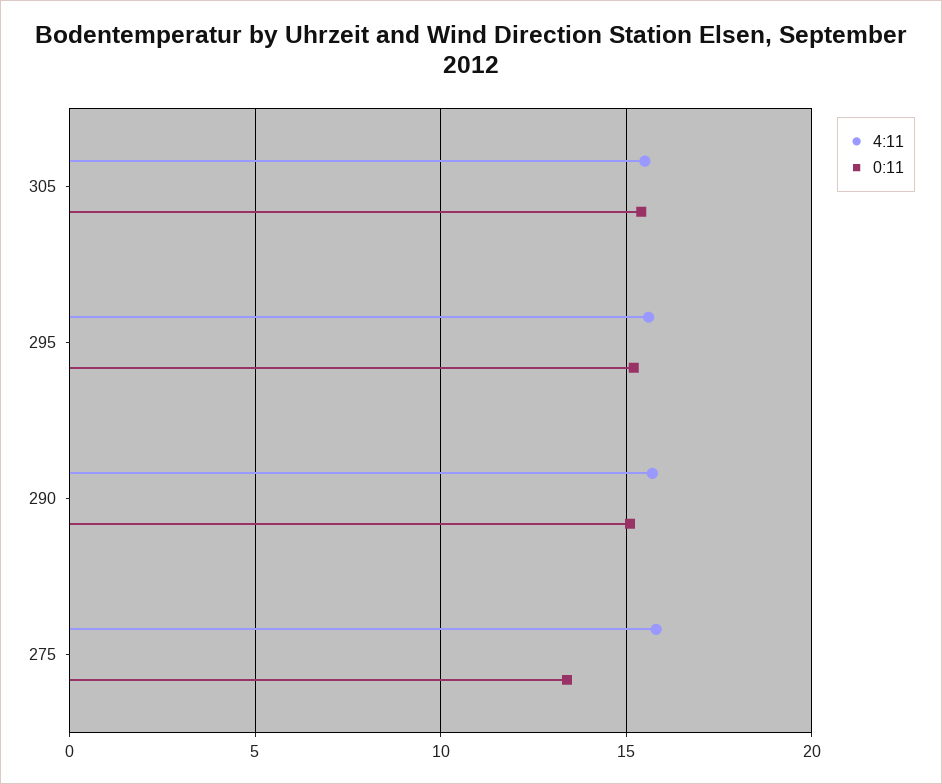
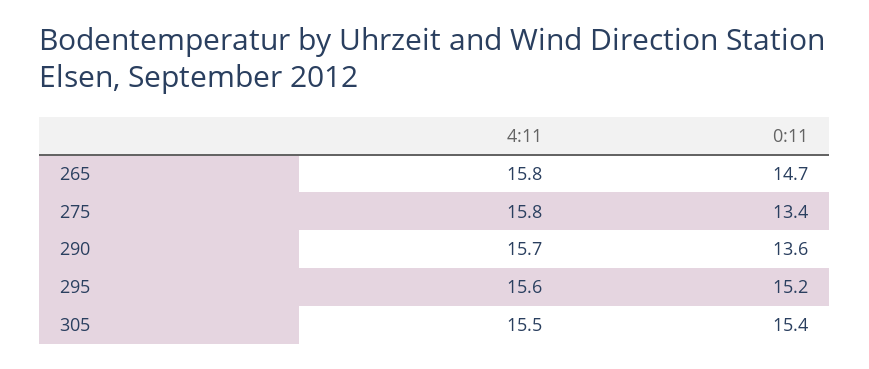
  {
    "4:11": {
      "305": 15.5,
      "295": 15.6,
      "290": 15.7,
-     "275": 15.8
+     "275": 15.8,
+     "265": 15.8
    },
    "0:11": {
      "305": 15.4,
      "295": 15.2,
-     "290": 15,
+     "290": 13.6,
-     "275": 13.4
+     "275": 13.4,
+     "265": 14.7
    }
  }

